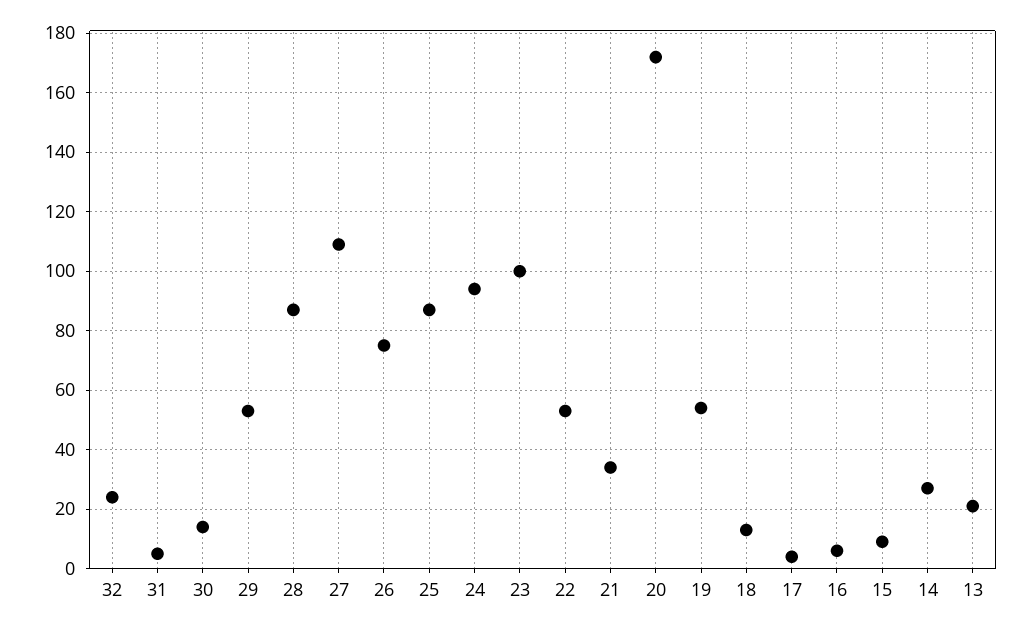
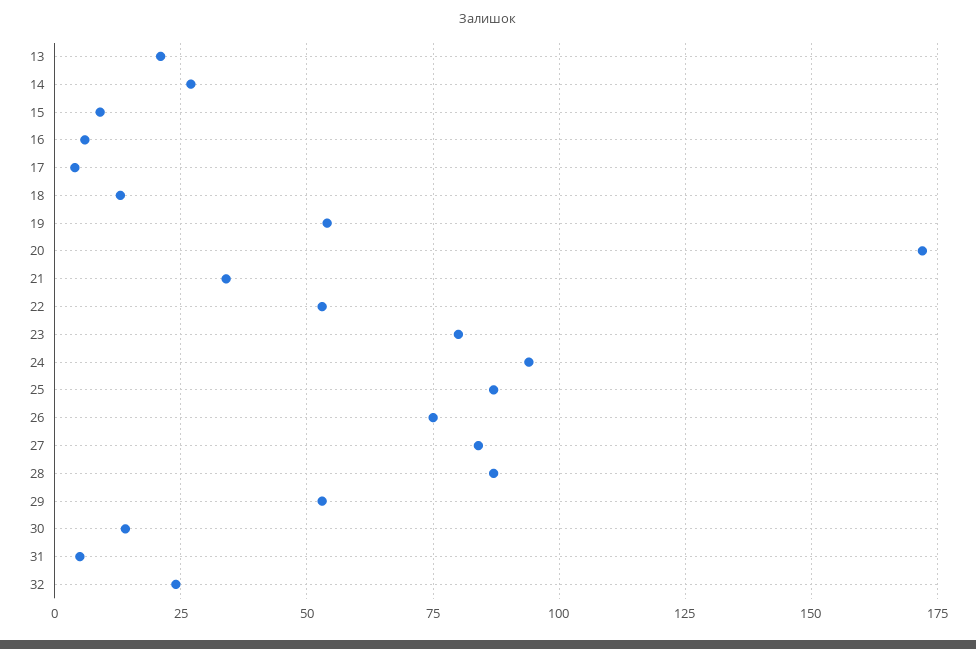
  {
    "32": 25,
    "31": 5,
    "30": 15,
    "29": 55,
    "28": 85,
-   "27": 110,
+   "27": 85,
    "26": 75,
    "25": 85,
    "24": 95,
-   "23": 100,
+   "23": 80,
    "22": 55,
    "21": 35,
    "20": 170,
    "19": 55,
    "18": 15,
    "17": 5,
    "16": 5,
    "15": 10,
    "14": 25,
    "13": 20
  }

